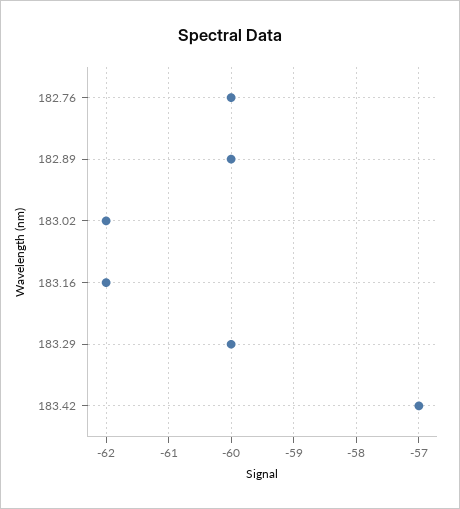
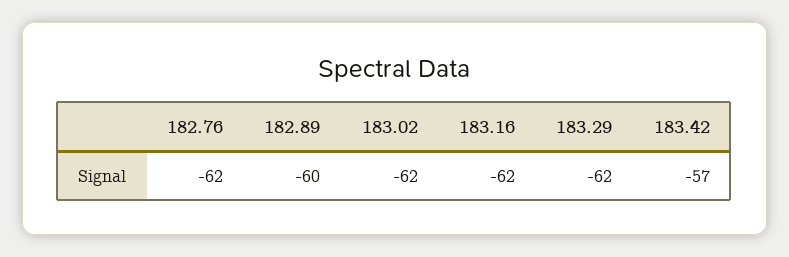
  {
-   "182.76": -60,
+   "182.76": -62,
    "182.89": -60,
    "183.02": -62,
    "183.16": -62,
-   "183.29": -60,
+   "183.29": -62,
    "183.42": -57
  }

